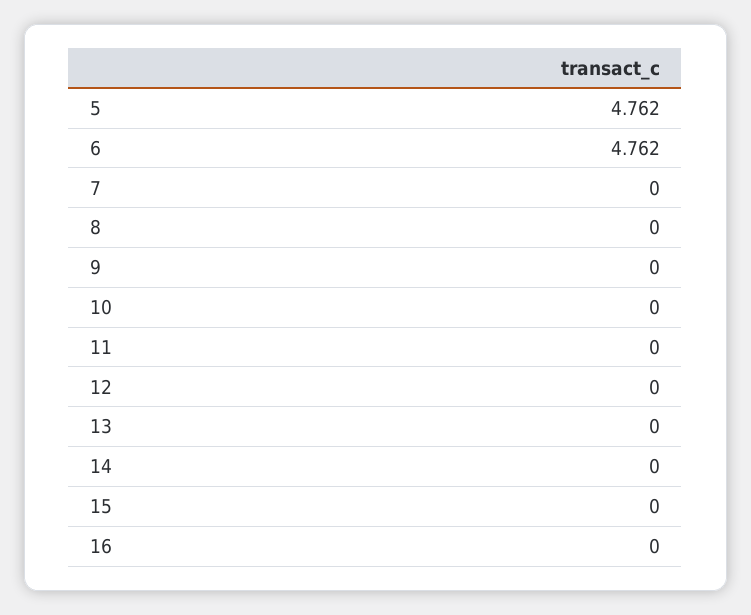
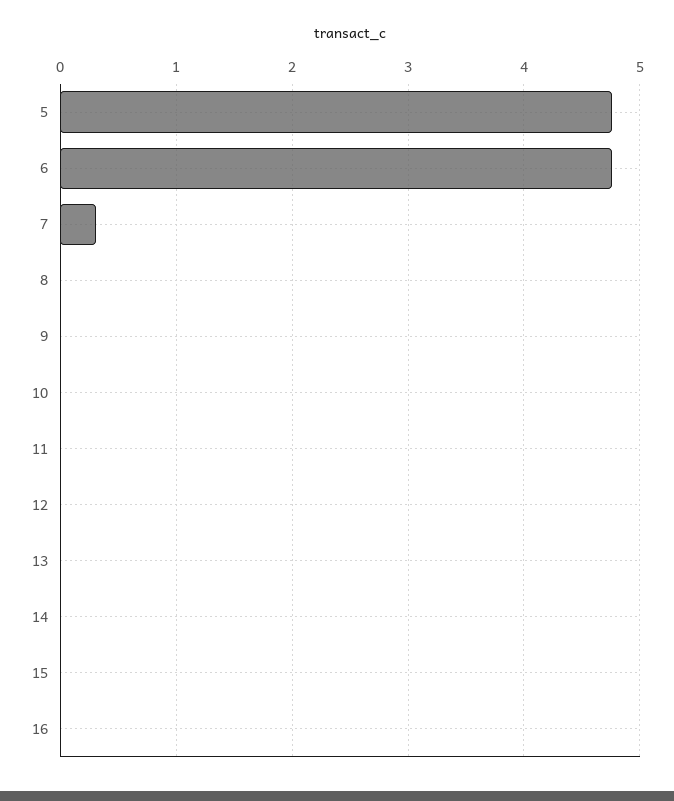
  {
    "5": 4.762,
    "6": 4.762,
-   "7": 0,
+   "7": 0.3,
    "8": 0,
    "9": 0,
    "10": 0,
    "11": 0,
    "12": 0,
    "13": 0,
    "14": 0,
    "15": 0,
    "16": 0
  }

